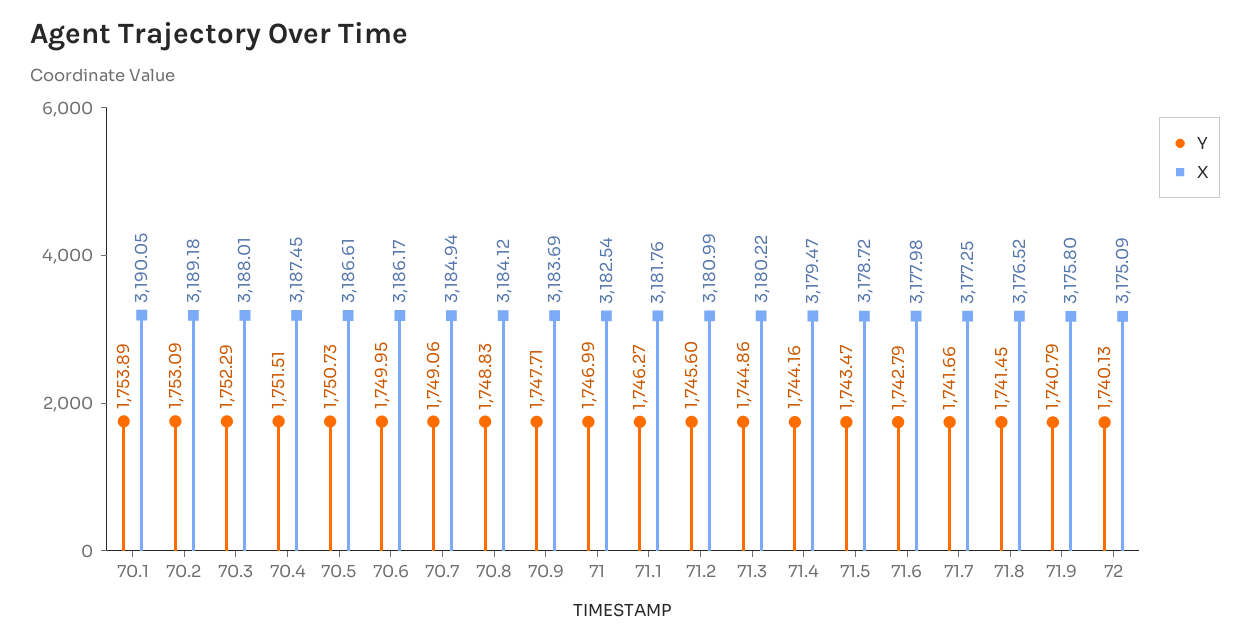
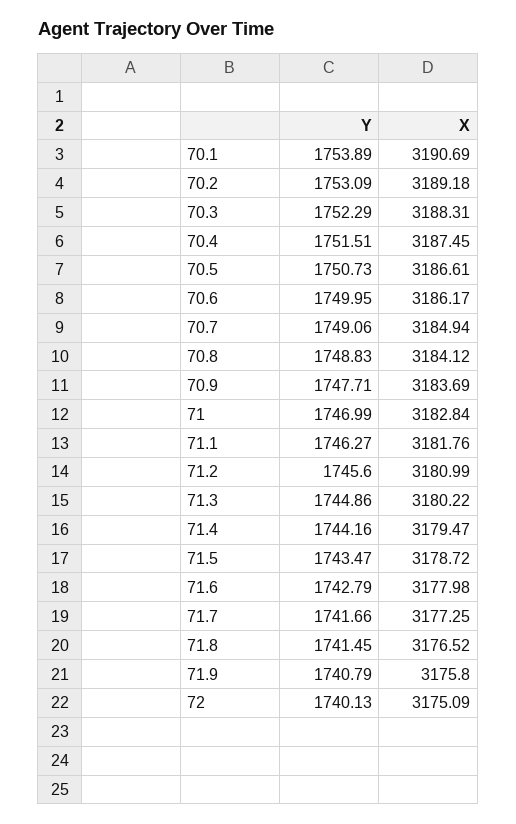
  {
    "Y": {
      "70.1": 1753.89,
      "70.2": 1753.09,
      "70.3": 1752.29,
      "70.4": 1751.51,
      "70.5": 1750.73,
      "70.6": 1749.95,
      "70.7": 1749.06,
      "70.8": 1748.83,
      "70.9": 1747.71,
      "71": 1746.99,
      "71.1": 1746.27,
      "71.2": 1745.6,
      "71.3": 1744.86,
      "71.4": 1744.16,
      "71.5": 1743.47,
      "71.6": 1742.79,
      "71.7": 1741.66,
      "71.8": 1741.45,
      "71.9": 1740.79,
      "72": 1740.13
    },
    "X": {
-     "70.1": 3190.05,
+     "70.1": 3190.69,
      "70.2": 3189.18,
-     "70.3": 3188.01,
+     "70.3": 3188.31,
      "70.4": 3187.45,
      "70.5": 3186.61,
      "70.6": 3186.17,
      "70.7": 3184.94,
      "70.8": 3184.12,
      "70.9": 3183.69,
-     "71": 3182.54,
+     "71": 3182.84,
      "71.1": 3181.76,
      "71.2": 3180.99,
      "71.3": 3180.22,
      "71.4": 3179.47,
      "71.5": 3178.72,
      "71.6": 3177.98,
      "71.7": 3177.25,
      "71.8": 3176.52,
      "71.9": 3175.8,
      "72": 3175.09
    }
  }

